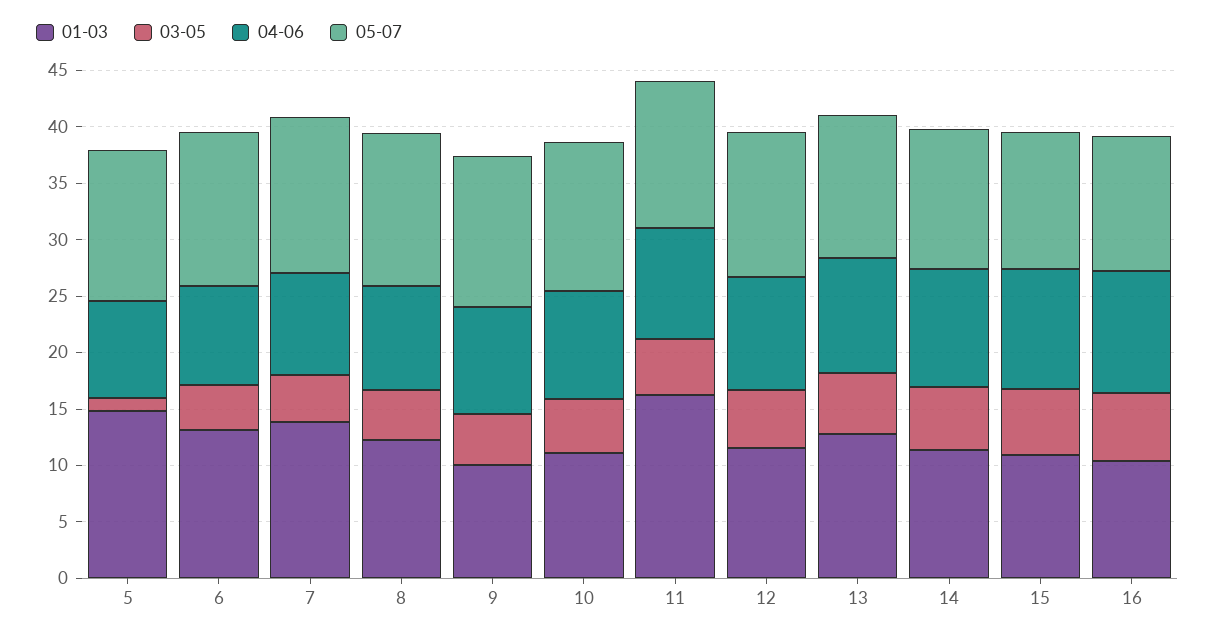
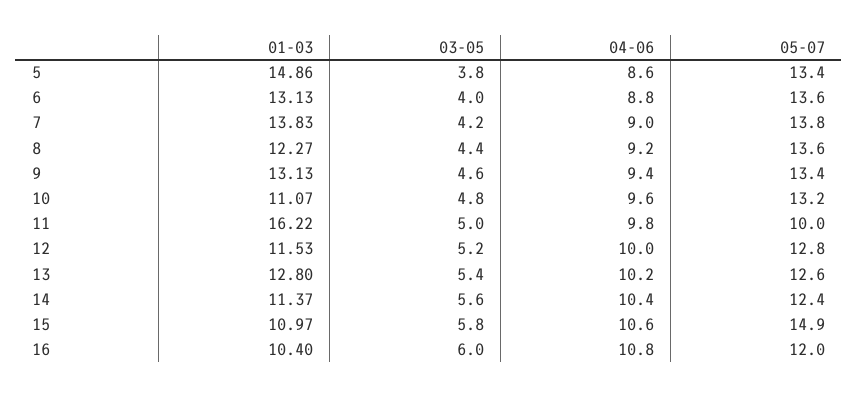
  {
    "01-03": {
      "5": 14.86,
      "6": 13.13,
      "7": 13.83,
      "8": 12.27,
-     "9": 10,
+     "9": 13.13,
      "10": 11.07,
      "11": 16.22,
      "12": 11.53,
      "13": 12.8,
      "14": 11.37,
      "15": 10.97,
      "16": 10.4
    },
    "03-05": {
-     "5": 1,
+     "5": 3.8,
      "6": 4,
      "7": 4.2,
      "8": 4.4,
      "9": 4.6,
      "10": 4.8,
      "11": 5,
      "12": 5.2,
      "13": 5.4,
      "14": 5.6,
      "15": 5.8,
      "16": 6
    },
    "04-06": {
      "5": 8.6,
      "6": 8.8,
      "7": 9,
      "8": 9.2,
      "9": 9.4,
      "10": 9.6,
      "11": 9.8,
      "12": 10,
      "13": 10.2,
      "14": 10.4,
      "15": 10.6,
      "16": 10.8
    },
    "05-07": {
      "5": 13.4,
      "6": 13.6,
      "7": 13.8,
      "8": 13.6,
      "9": 13.4,
      "10": 13.2,
-     "11": 13,
+     "11": 10,
      "12": 12.8,
      "13": 12.6,
      "14": 12.4,
-     "15": 12,
+     "15": 14.9,
      "16": 12
    }
  }

